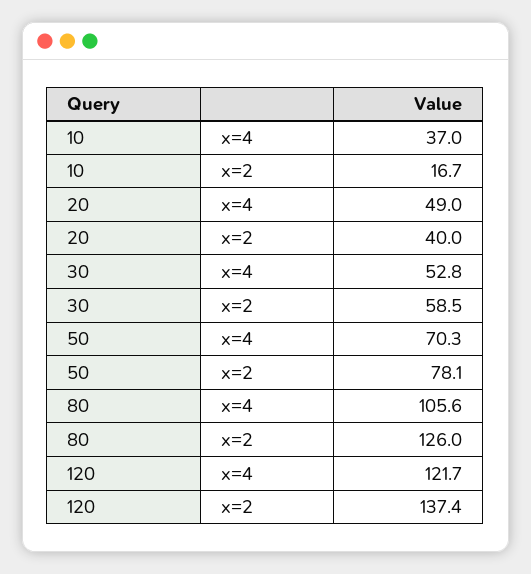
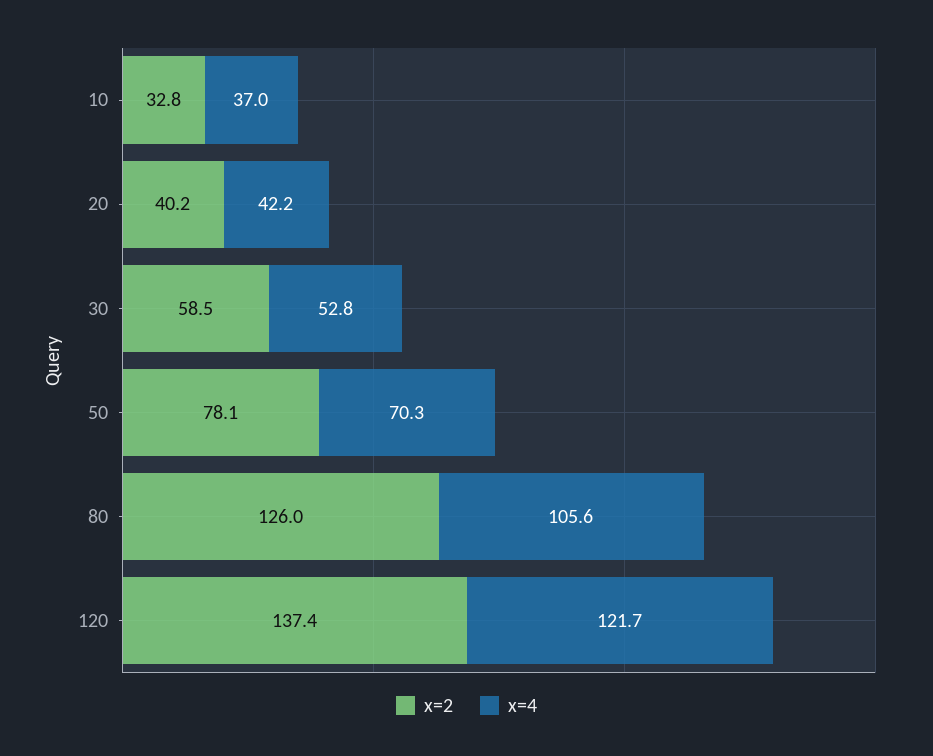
  {
    "x=4": {
      "10": 37,
-     "20": 49,
+     "20": 42.2,
      "30": 52.8,
      "50": 70.3,
      "80": 105.6,
      "120": 121.7
    },
    "x=2": {
-     "10": 16.7,
+     "10": 32.8,
-     "20": 40,
+     "20": 40.2,
      "30": 58.5,
      "50": 78.1,
      "80": 126,
      "120": 137.4
    }
  }

